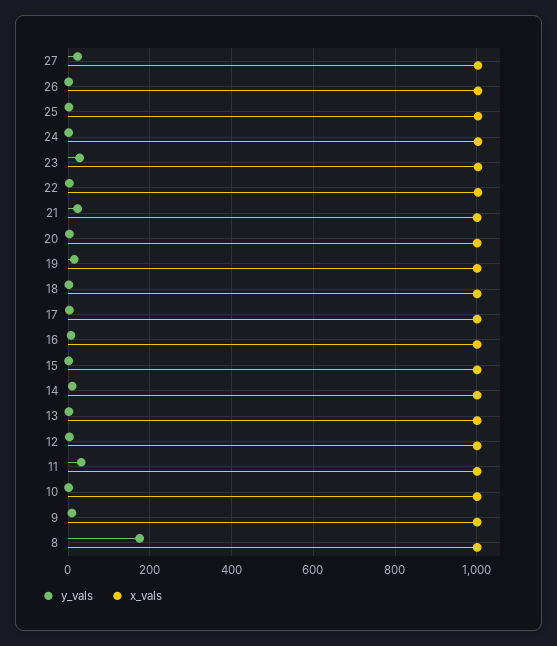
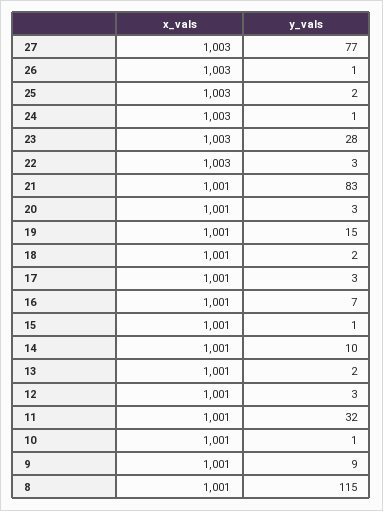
  {
    "y_vals": {
-     "27": 20,
+     "27": 77,
      "26": 1,
      "25": 2,
      "24": 1,
      "23": 28,
      "22": 3,
-     "21": 20,
+     "21": 83,
      "20": 3,
      "19": 15,
      "18": 2,
      "17": 3,
      "16": 7,
      "15": 1,
      "14": 10,
      "13": 2,
      "12": 3,
      "11": 32,
      "10": 1,
      "9": 9,
-     "8": 180
+     "8": 115
    },
    "x_vals": {
      "27": 1003,
      "26": 1003,
      "25": 1003,
      "24": 1003,
      "23": 1003,
      "22": 1003,
      "21": 1001,
      "20": 1001,
      "19": 1001,
      "18": 1001,
      "17": 1001,
      "16": 1001,
      "15": 1001,
      "14": 1001,
      "13": 1001,
      "12": 1001,
      "11": 1001,
      "10": 1001,
      "9": 1001,
      "8": 1001
    }
  }

